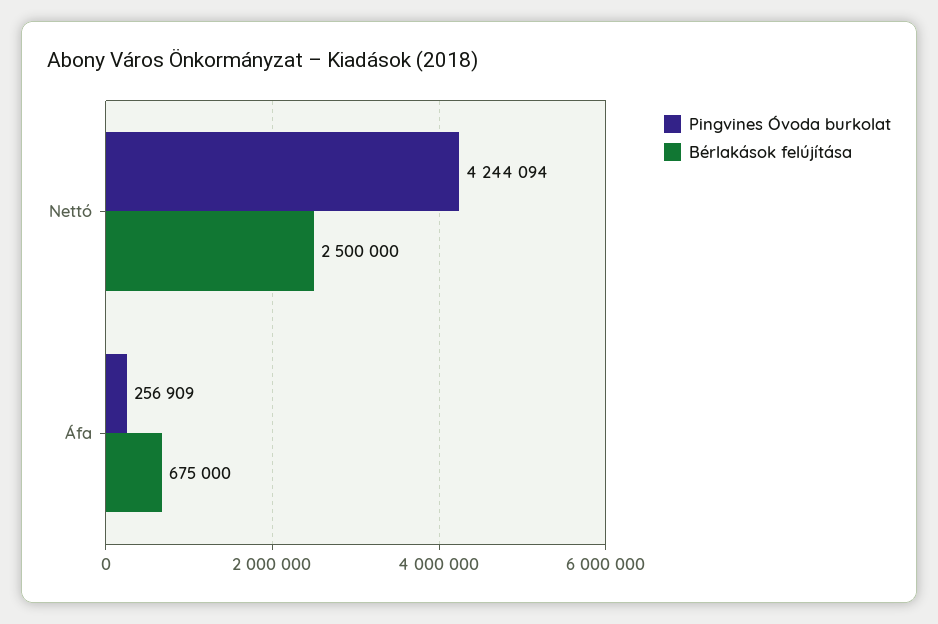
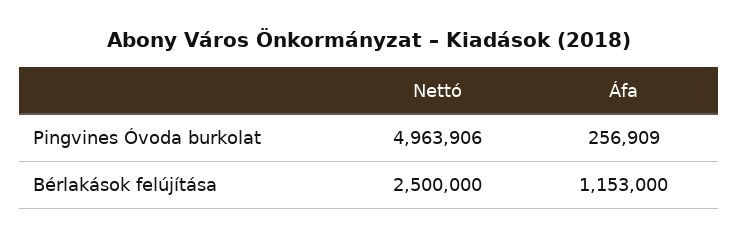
  {
    "Pingvines Óvoda burkolat": {
-     "Nettó": 4244094,
+     "Nettó": 4963906,
      "Áfa": 256909
    },
    "Bérlakások felújítása": {
      "Nettó": 2500000,
-     "Áfa": 675000
+     "Áfa": 1153000
    }
  }

